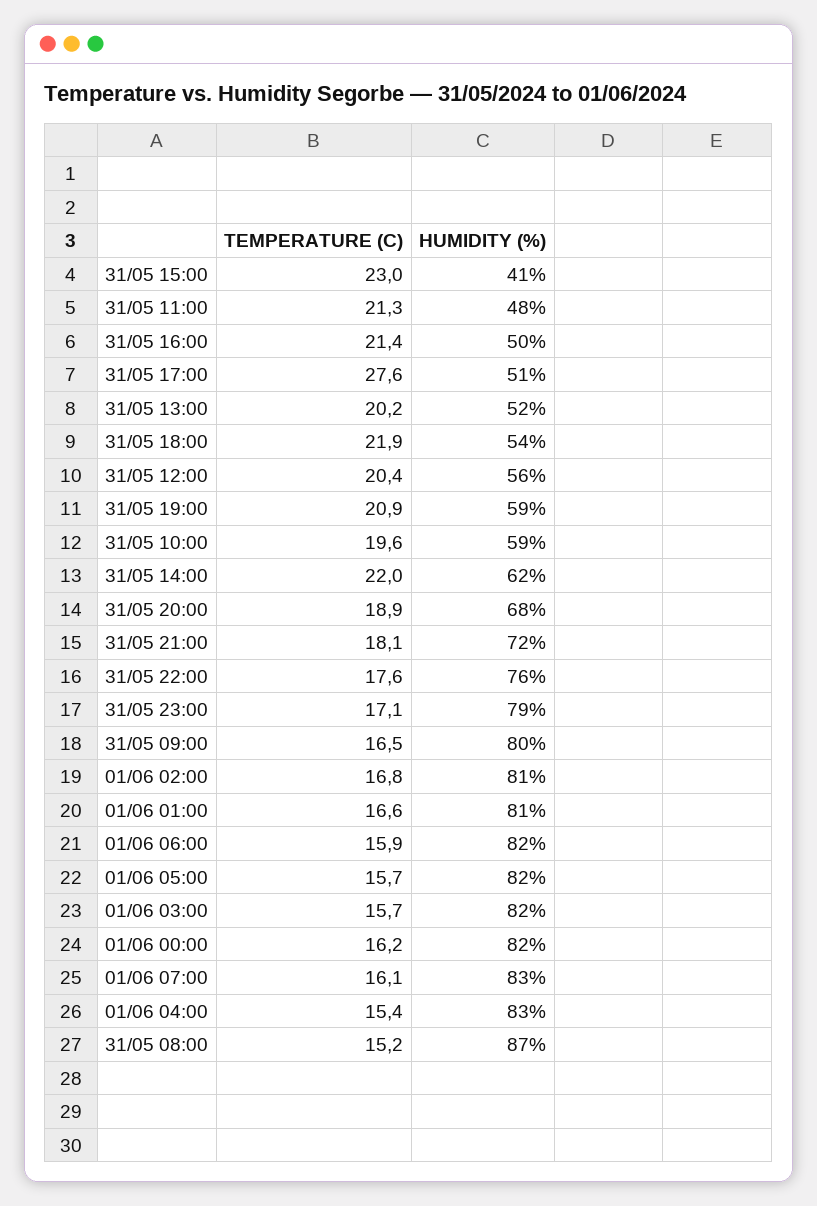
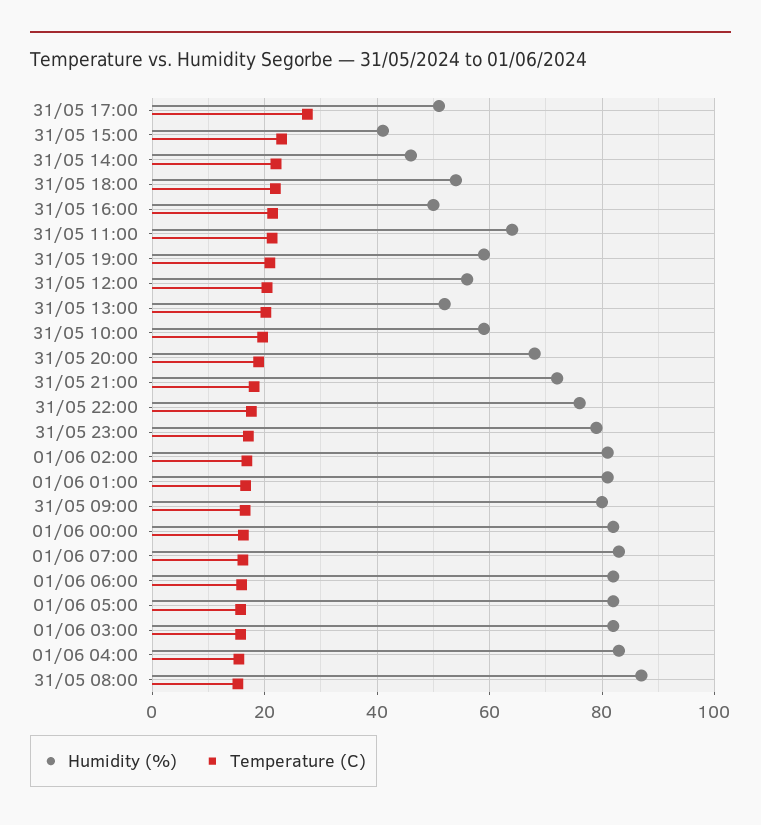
  {
    "TEMPERATURE (C)": {
      "31/05 15:00": 23,
      "31/05 11:00": 21.3,
      "31/05 16:00": 21.4,
      "31/05 17:00": 27.6,
      "31/05 13:00": 20.2,
      "31/05 18:00": 21.9,
      "31/05 12:00": 20.4,
      "31/05 19:00": 20.9,
      "31/05 10:00": 19.6,
      "31/05 14:00": 22,
      "31/05 20:00": 18.9,
      "31/05 21:00": 18.1,
      "31/05 22:00": 17.6,
      "31/05 23:00": 17.1,
      "31/05 09:00": 16.5,
      "01/06 02:00": 16.8,
      "01/06 01:00": 16.6,
      "01/06 06:00": 15.9,
      "01/06 05:00": 15.7,
      "01/06 03:00": 15.7,
      "01/06 00:00": 16.2,
      "01/06 07:00": 16.1,
      "01/06 04:00": 15.4,
      "31/05 08:00": 15.2
    },
    "HUMIDITY (%)": {
      "31/05 15:00": 41,
-     "31/05 11:00": 48,
+     "31/05 11:00": 64,
      "31/05 16:00": 50,
      "31/05 17:00": 51,
      "31/05 13:00": 52,
      "31/05 18:00": 54,
      "31/05 12:00": 56,
      "31/05 19:00": 59,
      "31/05 10:00": 59,
-     "31/05 14:00": 62,
+     "31/05 14:00": 46,
      "31/05 20:00": 68,
      "31/05 21:00": 72,
      "31/05 22:00": 76,
      "31/05 23:00": 79,
      "31/05 09:00": 80,
      "01/06 02:00": 81,
      "01/06 01:00": 81,
      "01/06 06:00": 82,
      "01/06 05:00": 82,
      "01/06 03:00": 82,
      "01/06 00:00": 82,
      "01/06 07:00": 83,
      "01/06 04:00": 83,
      "31/05 08:00": 87
    }
  }

